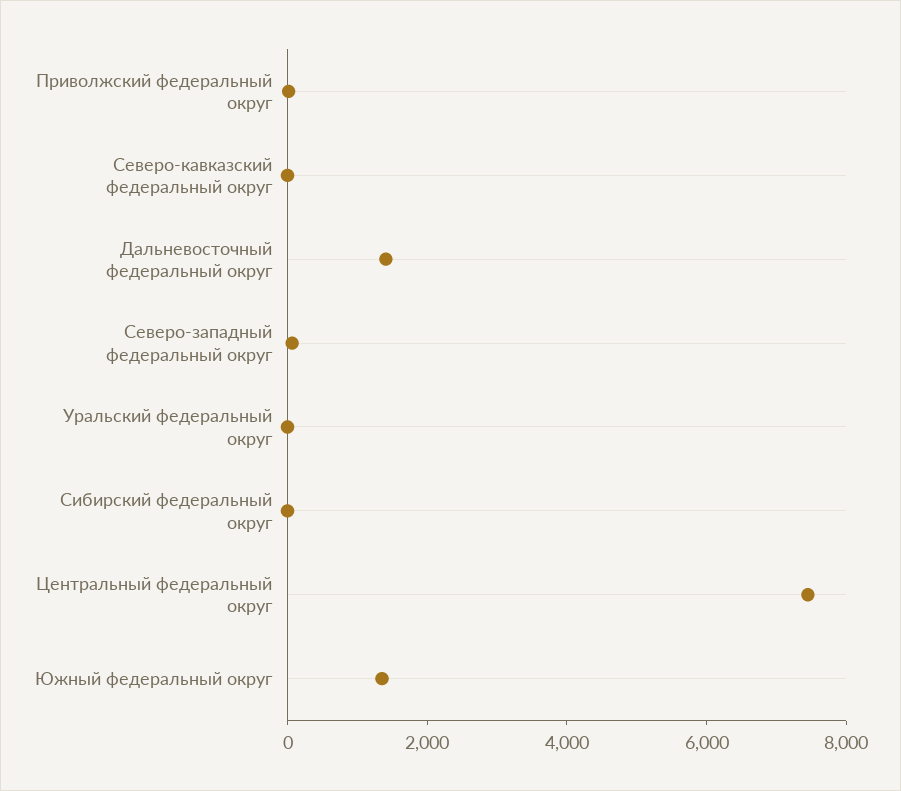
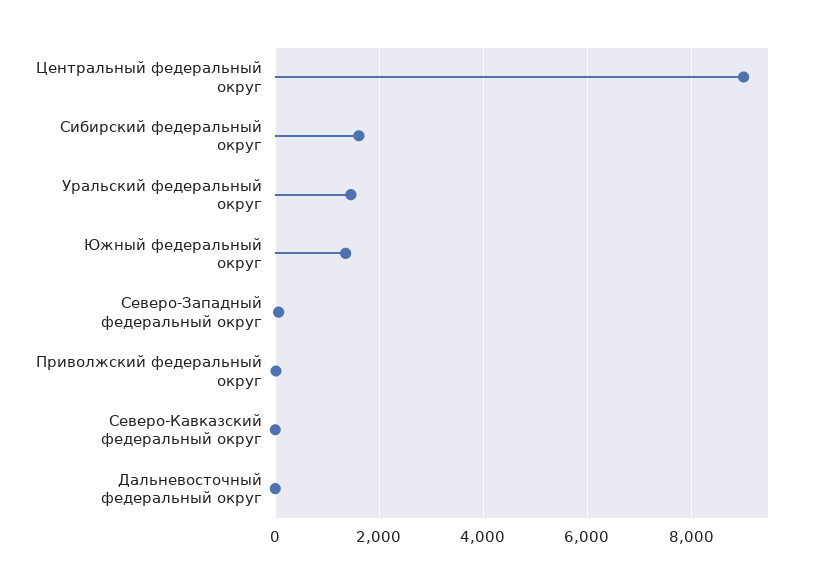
  {
    "Приволжский федеральный округ": 0,
    "Северо-кавказский федеральный округ": 0,
-   "Дальневосточный федеральный округ": 1500,
+   "Дальневосточный федеральный округ": 0,
    "Северо-западный федеральный округ": 0,
-   "Уральский федеральный округ": 0,
+   "Уральский федеральный округ": 1400,
-   "Сибирский федеральный округ": 0,
+   "Сибирский федеральный округ": 1600,
-   "Центральный федеральный округ": 7500,
+   "Центральный федеральный округ": 9000,
    "Южный федеральный округ": 1400
  }

